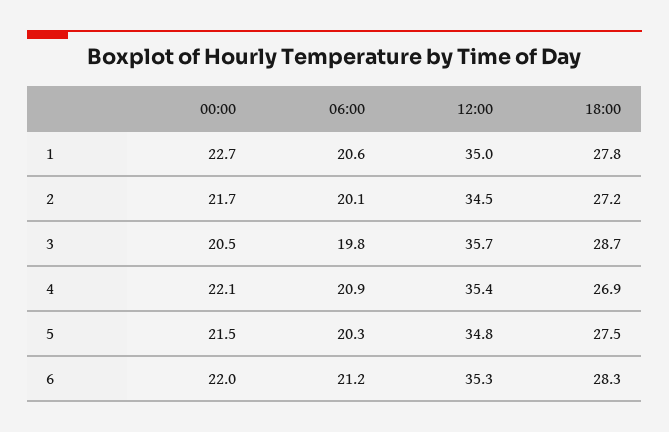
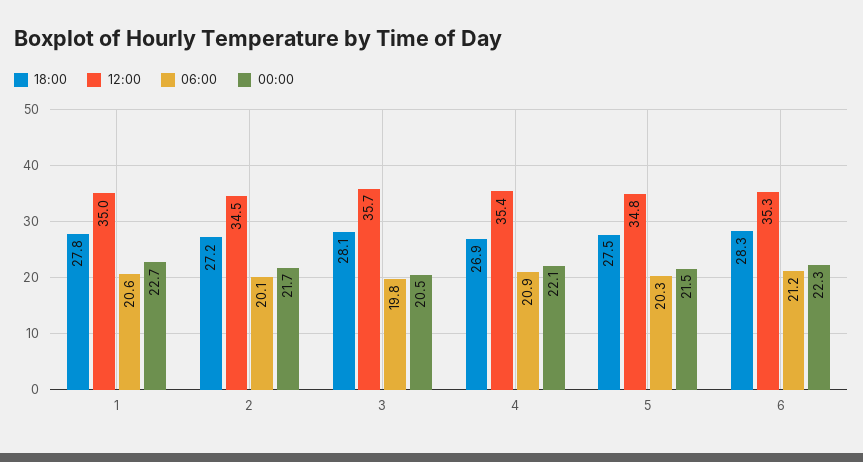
  {
    "00:00": {
      "1": 22.7,
      "2": 21.7,
      "3": 20.5,
      "4": 22.1,
      "5": 21.5,
-     "6": 22
+     "6": 22.3
    },
    "06:00": {
      "1": 20.6,
      "2": 20.1,
      "3": 19.8,
      "4": 20.9,
      "5": 20.3,
      "6": 21.2
    },
    "12:00": {
      "1": 35,
      "2": 34.5,
      "3": 35.7,
      "4": 35.4,
      "5": 34.8,
      "6": 35.3
    },
    "18:00": {
      "1": 27.8,
      "2": 27.2,
-     "3": 28.7,
+     "3": 28.1,
      "4": 26.9,
      "5": 27.5,
      "6": 28.3
    }
  }

